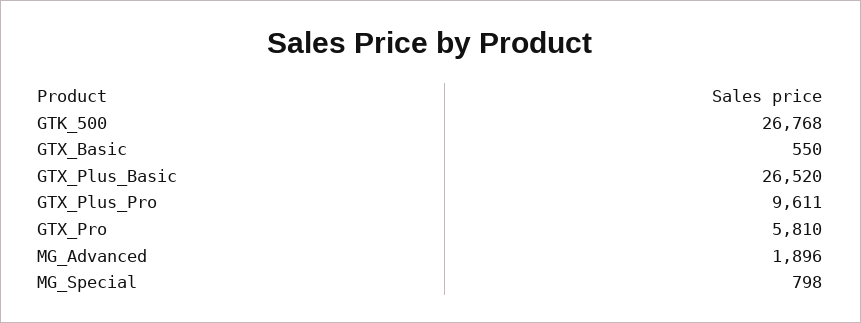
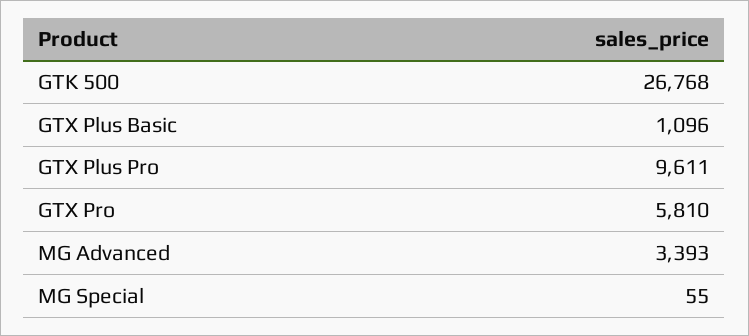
  {
    "GTK_500": 26768,
-   "GTX_Basic": 550,
-   "GTX_Plus_Basic": 26520,
+   "GTX_Plus_Basic": 1096,
    "GTX_Plus_Pro": 9611,
    "GTX_Pro": 5810,
-   "MG_Advanced": 1896,
+   "MG_Advanced": 3393,
-   "MG_Special": 798
+   "MG_Special": 55
  }

